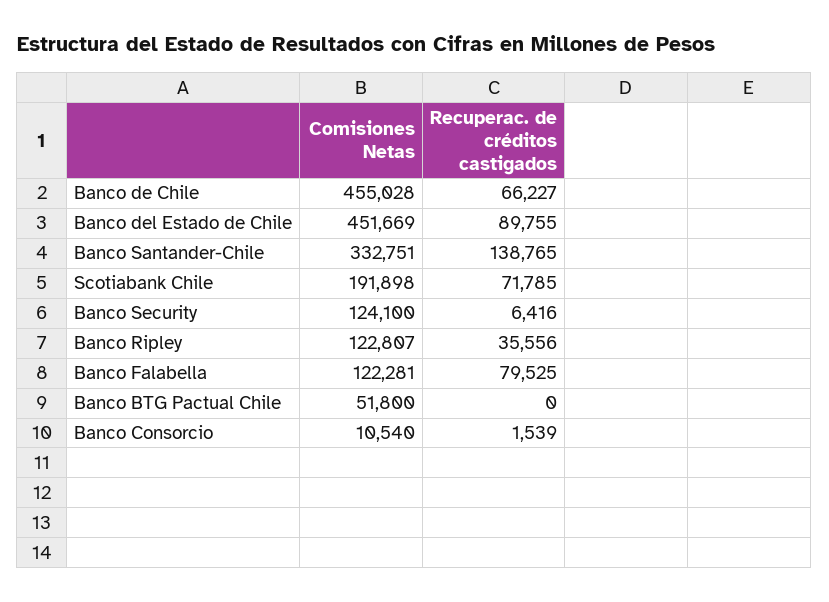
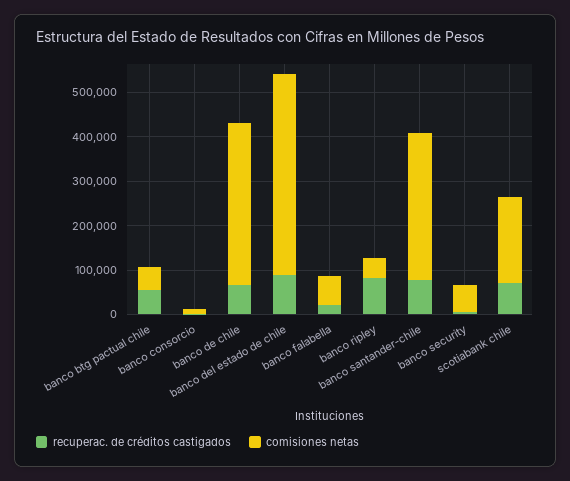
  {
    "Comisiones Netas": {
-     "Banco de Chile": 455028,
+     "Banco de Chile": 360000,
      "Banco del Estado de Chile": 451669,
      "Banco Santander-Chile": 332751,
      "Scotiabank Chile": 191898,
-     "Banco Security": 124100,
+     "Banco Security": 60000,
-     "Banco Ripley": 122807,
+     "Banco Ripley": 40000,
-     "Banco Falabella": 122281,
+     "Banco Falabella": 60000,
      "Banco BTG Pactual Chile": 51800,
      "Banco Consorcio": 10540
    },
    "Recuperac. de créditos castigados": {
      "Banco de Chile": 66227,
      "Banco del Estado de Chile": 89755,
-     "Banco Santander-Chile": 138765,
+     "Banco Santander-Chile": 80000,
      "Scotiabank Chile": 71785,
      "Banco Security": 6416,
-     "Banco Ripley": 35556,
+     "Banco Ripley": 80000,
-     "Banco Falabella": 79525,
+     "Banco Falabella": 20000,
-     "Banco BTG Pactual Chile": 0,
+     "Banco BTG Pactual Chile": 60000,
      "Banco Consorcio": 1539
    }
  }

